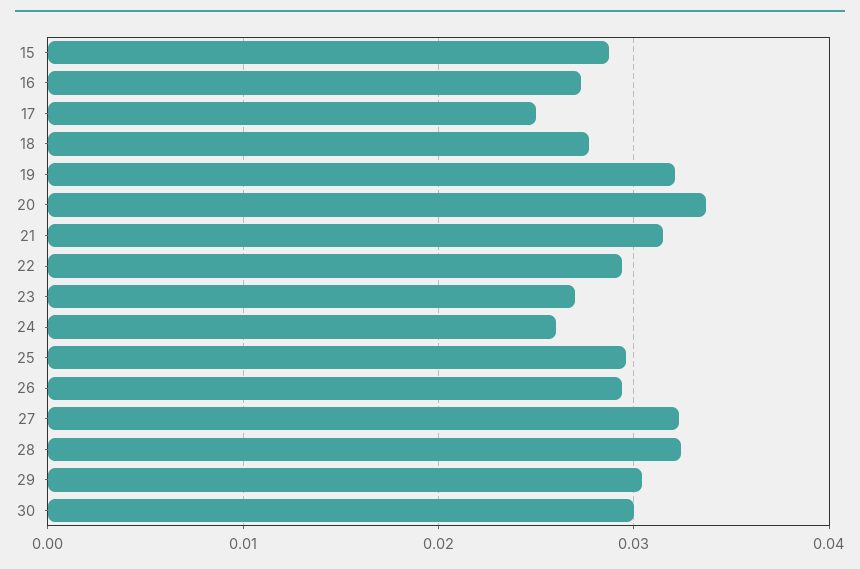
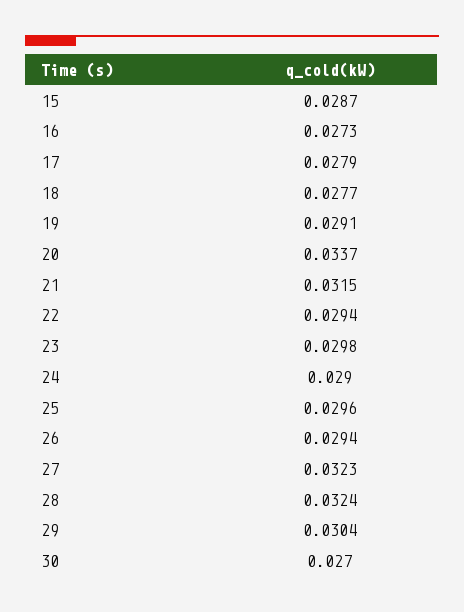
  {
    "15": 0.0287,
    "16": 0.0273,
-   "17": 0.025,
+   "17": 0.0279,
    "18": 0.0277,
-   "19": 0.032,
+   "19": 0.0291,
    "20": 0.0337,
    "21": 0.0315,
    "22": 0.0294,
-   "23": 0.027,
+   "23": 0.0298,
-   "24": 0.026,
+   "24": 0.029,
    "25": 0.0296,
    "26": 0.0294,
    "27": 0.0323,
    "28": 0.0324,
    "29": 0.0304,
-   "30": 0.03
+   "30": 0.027
  }

